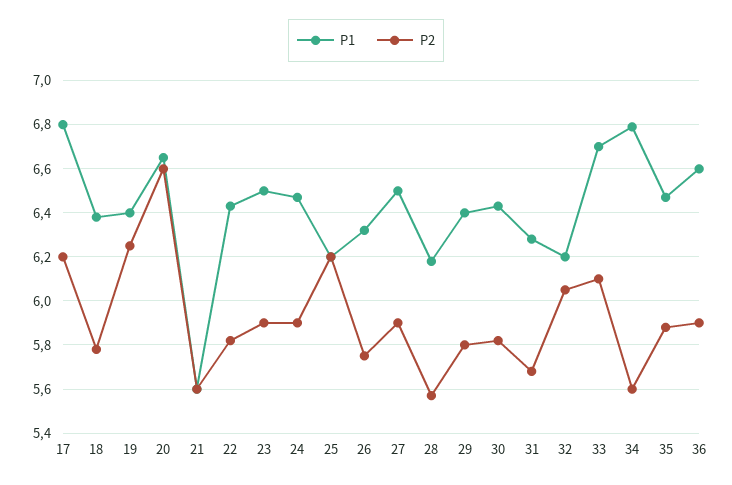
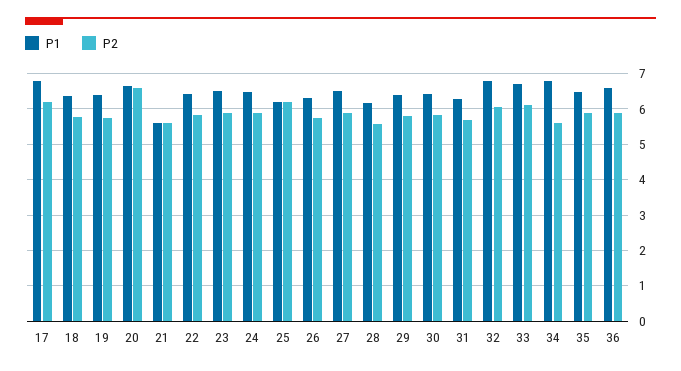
  {
    "P1": {
      "17": 6.8,
      "18": 6.4,
      "19": 6.4,
      "20": 6.65,
      "21": 5.6,
      "22": 6.45,
      "23": 6.5,
      "24": 6.45,
      "25": 6.2,
      "26": 6.3,
      "27": 6.5,
      "28": 6.2,
      "29": 6.4,
      "30": 6.45,
      "31": 6.3,
-     "32": 6.2,
+     "32": 6.8,
      "33": 6.7,
      "34": 6.8,
      "35": 6.45,
      "36": 6.6
    },
    "P2": {
      "17": 6.2,
      "18": 5.8,
-     "19": 6.25,
+     "19": 5.8,
      "20": 6.6,
      "21": 5.6,
      "22": 5.8,
      "23": 5.9,
      "24": 5.9,
      "25": 6.2,
      "26": 5.75,
      "27": 5.9,
      "28": 5.55,
      "29": 5.8,
      "30": 5.8,
      "31": 5.7,
      "32": 6.05,
      "33": 6.1,
      "34": 5.6,
      "35": 5.9,
      "36": 5.9
    }
  }

